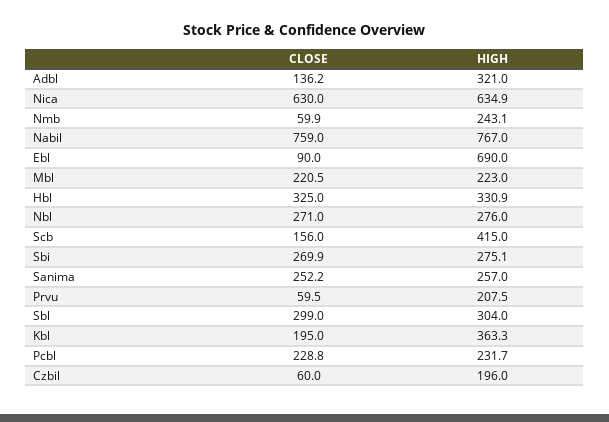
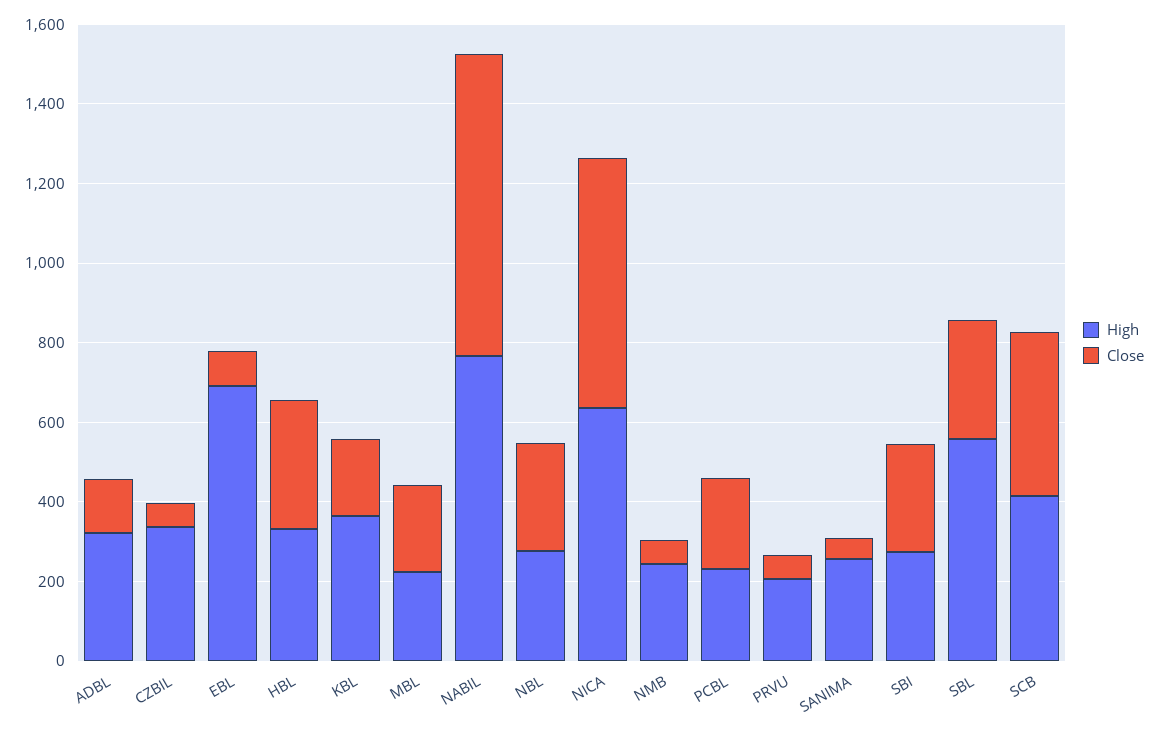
  {
    "CLOSE": {
      "Adbl": 136.2,
      "Nica": 630,
      "Nmb": 59.9,
      "Nabil": 759,
      "Ebl": 90,
      "Mbl": 220.5,
      "Hbl": 325,
      "Nbl": 271,
-     "Scb": 156,
+     "Scb": 400,
      "Sbi": 269.9,
-     "Sanima": 252.2,
+     "Sanima": 50,
      "Prvu": 59.5,
      "Sbl": 299,
      "Kbl": 195,
      "Pcbl": 228.8,
      "Czbil": 60
    },
    "HIGH": {
      "Adbl": 321,
      "Nica": 634.9,
      "Nmb": 243.1,
      "Nabil": 767,
      "Ebl": 690,
      "Mbl": 223,
      "Hbl": 330.9,
      "Nbl": 276,
      "Scb": 415,
      "Sbi": 275.1,
      "Sanima": 257,
      "Prvu": 207.5,
-     "Sbl": 304,
+     "Sbl": 550,
      "Kbl": 363.3,
      "Pcbl": 231.7,
-     "Czbil": 196
+     "Czbil": 350
    }
  }

